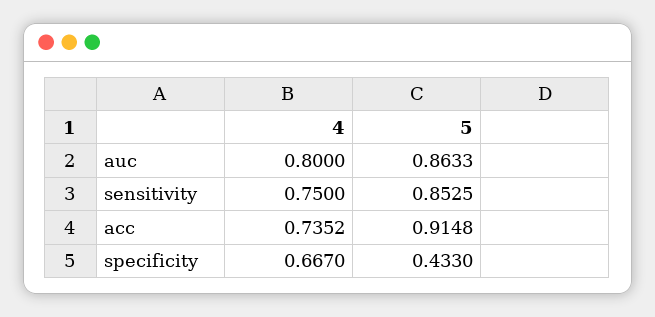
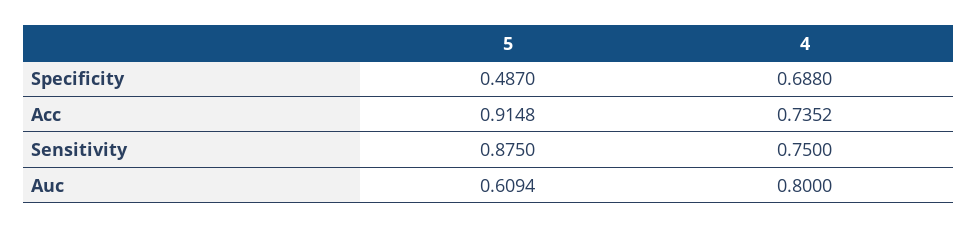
  {
    "4": {
      "auc": 0.8,
      "sensitivity": 0.75,
      "acc": 0.7352,
-     "specificity": 0.667
+     "specificity": 0.688
    },
    "5": {
-     "auc": 0.8633,
+     "auc": 0.6094,
-     "sensitivity": 0.8525,
+     "sensitivity": 0.875,
      "acc": 0.9148,
-     "specificity": 0.433
+     "specificity": 0.487
    }
  }

